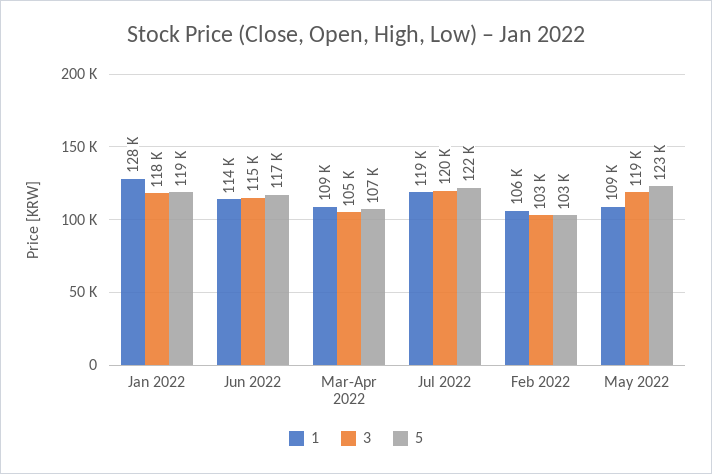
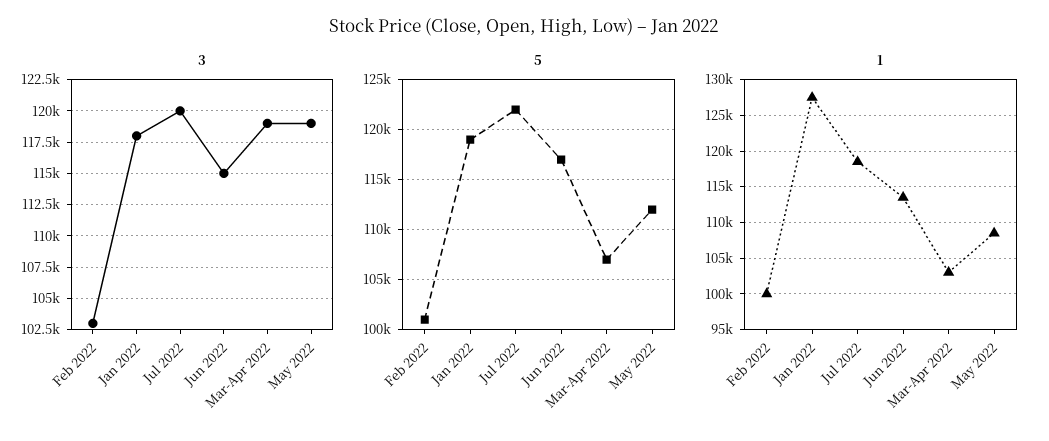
  {
    "1": {
      "Jan 2022": 128000,
      "Jun 2022": 114000,
-     "Mar-Apr 2022": 109000,
+     "Mar-Apr 2022": 103000,
      "Jul 2022": 119000,
-     "Feb 2022": 106000,
+     "Feb 2022": 100000,
      "May 2022": 109000
    },
    "3": {
      "Jan 2022": 118000,
      "Jun 2022": 115000,
-     "Mar-Apr 2022": 105000,
+     "Mar-Apr 2022": 119000,
      "Jul 2022": 120000,
      "Feb 2022": 103000,
      "May 2022": 119000
    },
    "5": {
      "Jan 2022": 119000,
      "Jun 2022": 117000,
      "Mar-Apr 2022": 107000,
      "Jul 2022": 122000,
-     "Feb 2022": 103000,
+     "Feb 2022": 101000,
-     "May 2022": 123000
+     "May 2022": 112000
    }
  }

